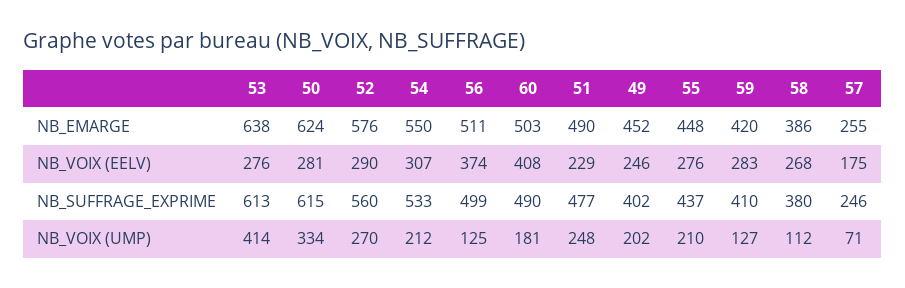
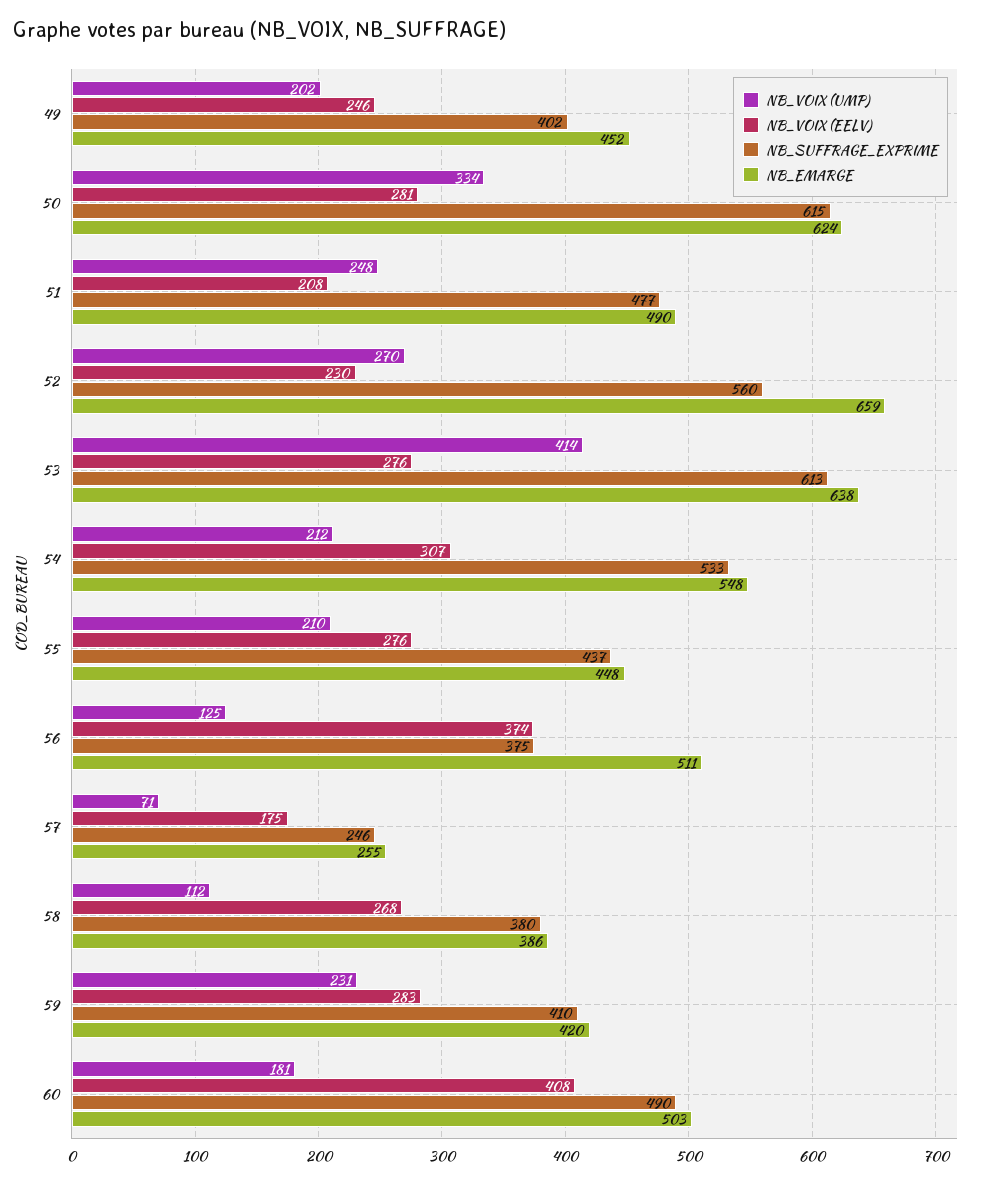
  {
    "NB_EMARGE": {
      "53": 638,
      "50": 624,
-     "52": 576,
+     "52": 659,
-     "54": 550,
+     "54": 548,
      "56": 511,
      "60": 503,
      "51": 490,
      "49": 452,
      "55": 448,
      "59": 420,
      "58": 386,
      "57": 255
    },
    "NB_VOIX (EELV)": {
      "53": 276,
      "50": 281,
-     "52": 290,
+     "52": 230,
      "54": 307,
      "56": 374,
      "60": 408,
-     "51": 229,
+     "51": 208,
      "49": 246,
      "55": 276,
      "59": 283,
      "58": 268,
      "57": 175
    },
    "NB_SUFFRAGE_EXPRIME": {
      "53": 613,
      "50": 615,
      "52": 560,
      "54": 533,
-     "56": 499,
+     "56": 375,
      "60": 490,
      "51": 477,
      "49": 402,
      "55": 437,
      "59": 410,
      "58": 380,
      "57": 246
    },
    "NB_VOIX (UMP)": {
      "53": 414,
      "50": 334,
      "52": 270,
      "54": 212,
      "56": 125,
      "60": 181,
      "51": 248,
      "49": 202,
      "55": 210,
-     "59": 127,
+     "59": 231,
      "58": 112,
      "57": 71
    }
  }

